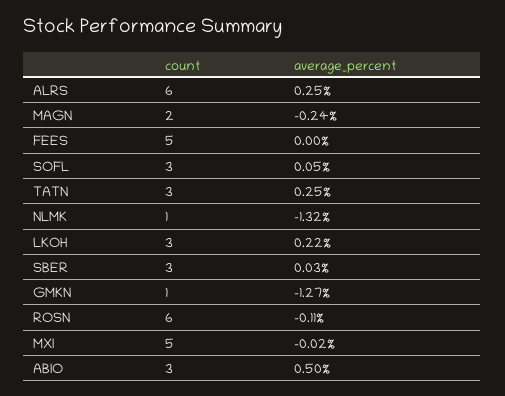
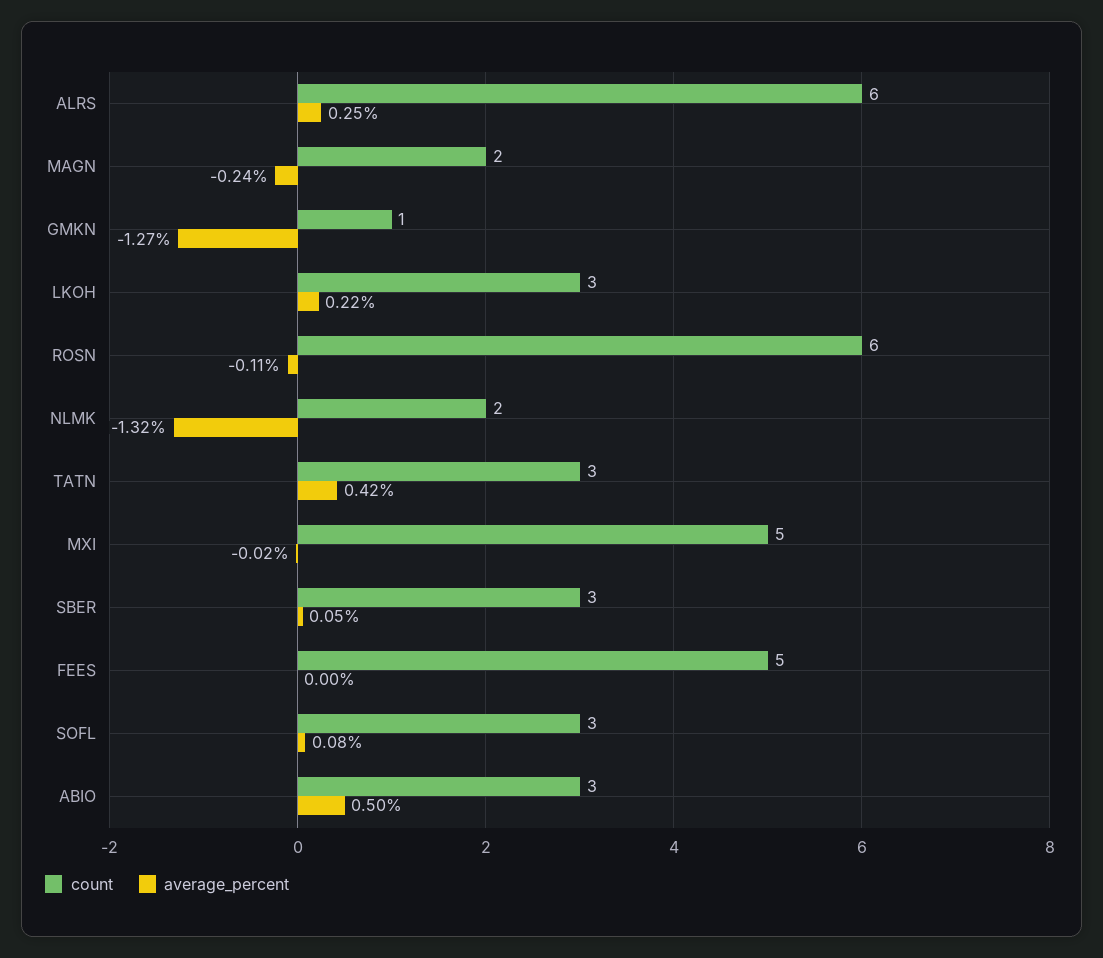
  {
    "count": {
      "ALRS": 6,
      "MAGN": 2,
      "FEES": 5,
      "SOFL": 3,
      "TATN": 3,
-     "NLMK": 1,
+     "NLMK": 2,
      "LKOH": 3,
      "SBER": 3,
      "GMKN": 1,
      "ROSN": 6,
      "MXI": 5,
      "ABIO": 3
    },
    "average_percent": {
      "ALRS": 0.25,
      "MAGN": -0.24,
      "FEES": 0,
-     "SOFL": 0.05,
+     "SOFL": 0.08,
-     "TATN": 0.25,
+     "TATN": 0.42,
      "NLMK": -1.32,
      "LKOH": 0.22,
-     "SBER": 0.03,
+     "SBER": 0.05,
      "GMKN": -1.27,
      "ROSN": -0.11,
      "MXI": -0.02,
      "ABIO": 0.5
    }
  }

